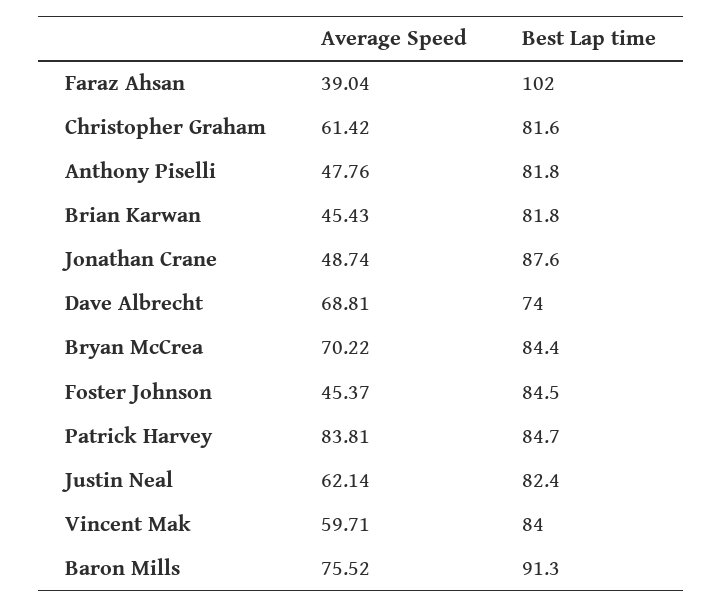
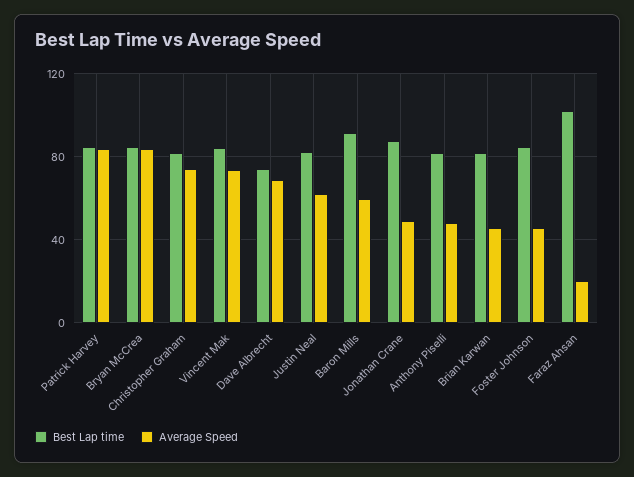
  {
    "Average Speed": {
-     "Faraz Ahsan": 39.04,
+     "Faraz Ahsan": 20,
-     "Christopher Graham": 61.42,
+     "Christopher Graham": 75,
      "Anthony Piselli": 47.76,
      "Brian Karwan": 45.43,
      "Jonathan Crane": 48.74,
      "Dave Albrecht": 68.81,
-     "Bryan McCrea": 70.22,
+     "Bryan McCrea": 85,
      "Foster Johnson": 45.37,
      "Patrick Harvey": 83.81,
      "Justin Neal": 62.14,
-     "Vincent Mak": 59.71,
+     "Vincent Mak": 75,
-     "Baron Mills": 75.52
+     "Baron Mills": 60
    },
    "Best Lap time": {
      "Faraz Ahsan": 102,
      "Christopher Graham": 81.6,
      "Anthony Piselli": 81.8,
      "Brian Karwan": 81.8,
      "Jonathan Crane": 87.6,
      "Dave Albrecht": 74,
      "Bryan McCrea": 84.4,
      "Foster Johnson": 84.5,
      "Patrick Harvey": 84.7,
      "Justin Neal": 82.4,
      "Vincent Mak": 84,
      "Baron Mills": 91.3
    }
  }

